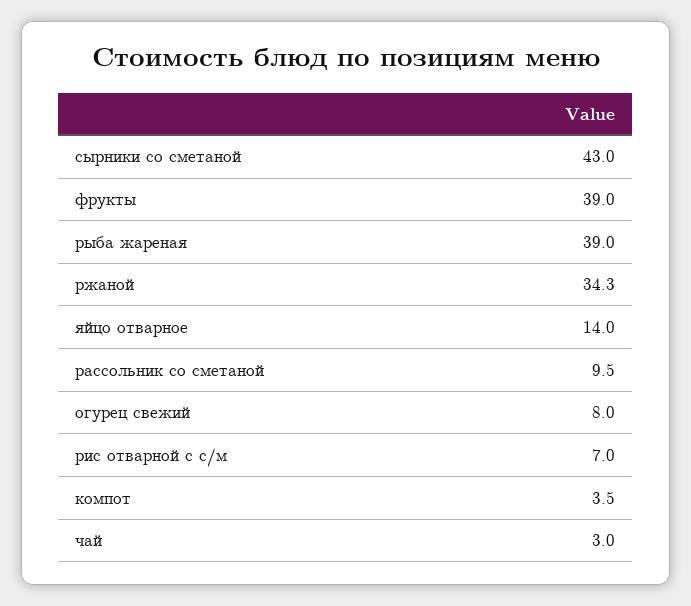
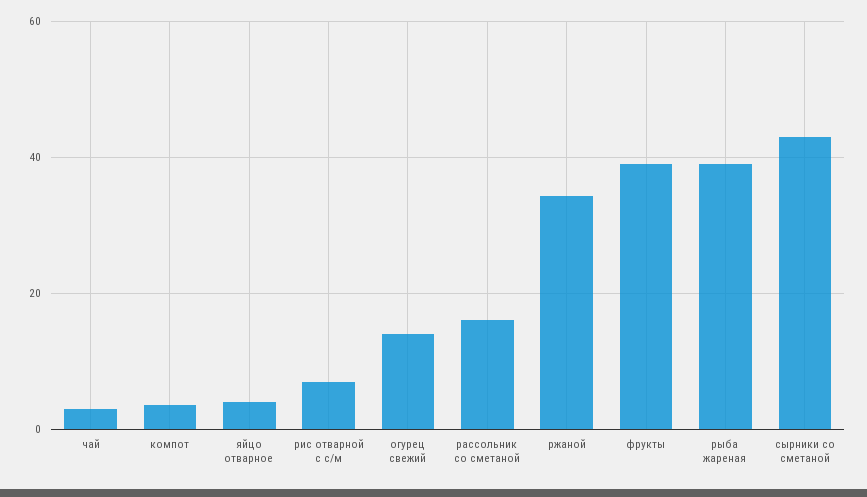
  {
    "сырники со сметаной": 43,
    "фрукты": 39,
    "рыба жареная": 39,
    "ржаной": 34.3,
-   "яйцо отварное": 14,
+   "яйцо отварное": 4,
-   "рассольник со сметаной": 9.5,
+   "рассольник со сметаной": 16,
-   "огурец свежий": 8,
+   "огурец свежий": 14,
    "рис отварной с с/м": 7,
    "компот": 3.5,
    "чай": 3
  }

